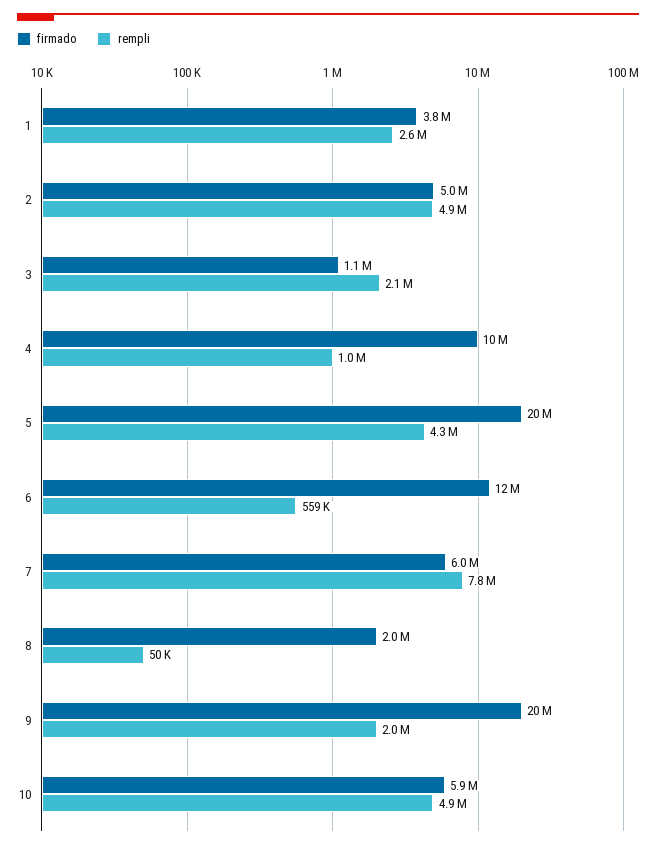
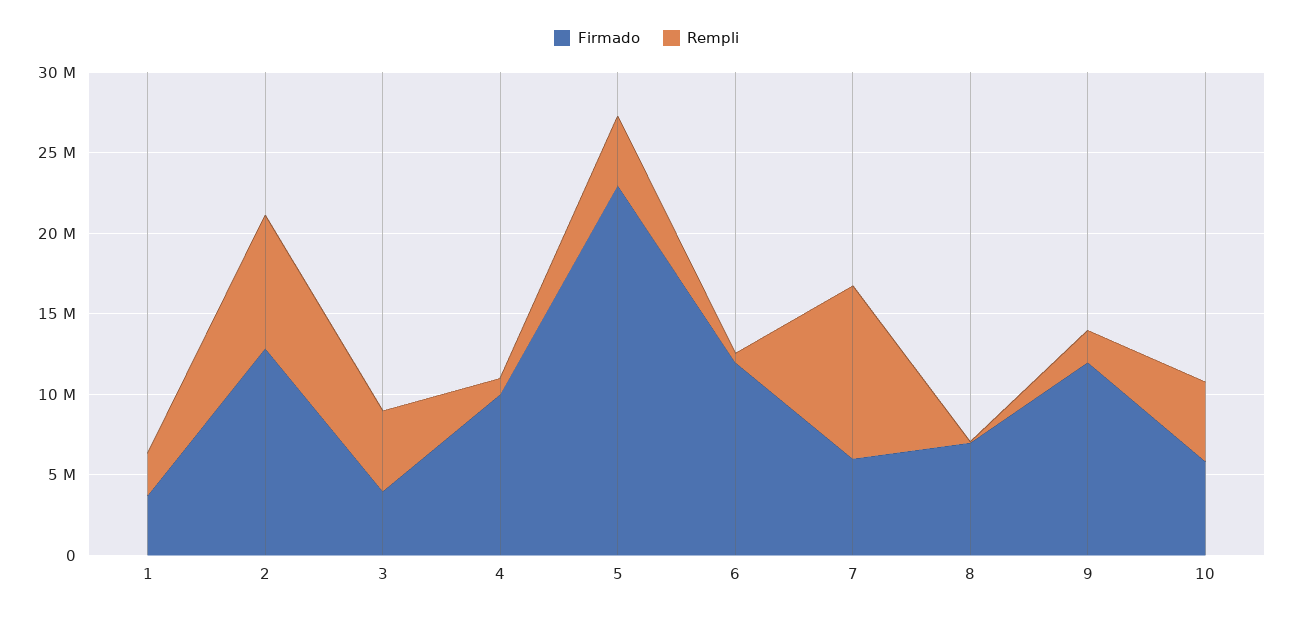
  {
    "firmado": {
      "1": 3800000,
-     "2": 5000000,
+     "2": 13000000,
-     "3": 1100000,
+     "3": 4000000,
      "4": 10000000,
-     "5": 20000000,
+     "5": 23000000,
      "6": 12000000,
      "7": 6000000,
-     "8": 2000000,
+     "8": 7000000,
-     "9": 20000000,
+     "9": 12000000,
      "10": 5900000
    },
    "rempli": {
      "1": 2600000,
-     "2": 4900000,
+     "2": 8000000,
-     "3": 2100000,
+     "3": 5000000,
      "4": 1000000,
      "5": 4300000,
      "6": 559000,
-     "7": 7800000,
+     "7": 11000000,
      "8": 50000,
      "9": 2000000,
      "10": 4900000
    }
  }

